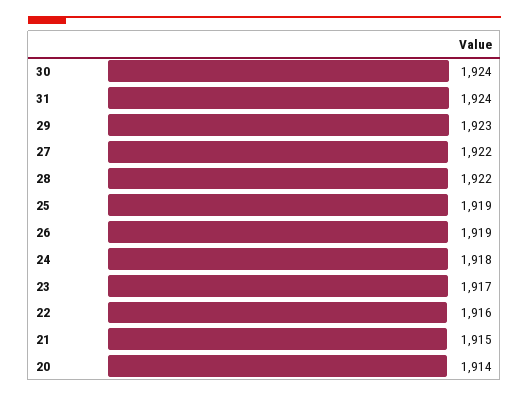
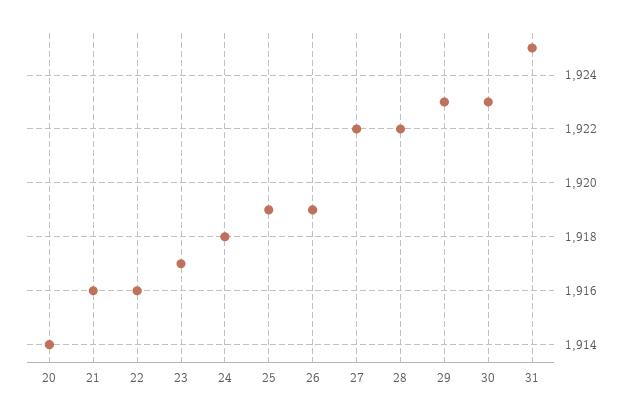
  {
-   "30": 1924,
+   "30": 1923,
-   "31": 1924,
+   "31": 1925,
    "29": 1923,
    "27": 1922,
    "28": 1922,
    "25": 1919,
    "26": 1919,
    "24": 1918,
    "23": 1917,
    "22": 1916,
-   "21": 1915,
+   "21": 1916,
    "20": 1914
  }

